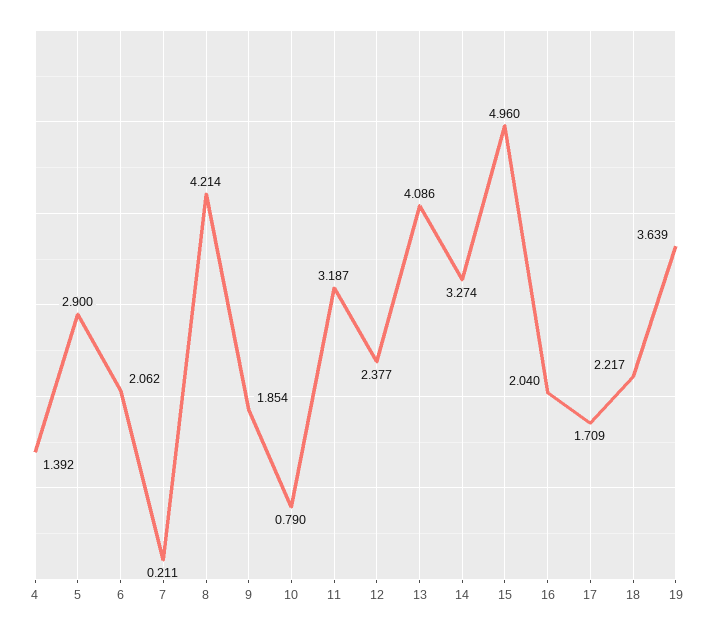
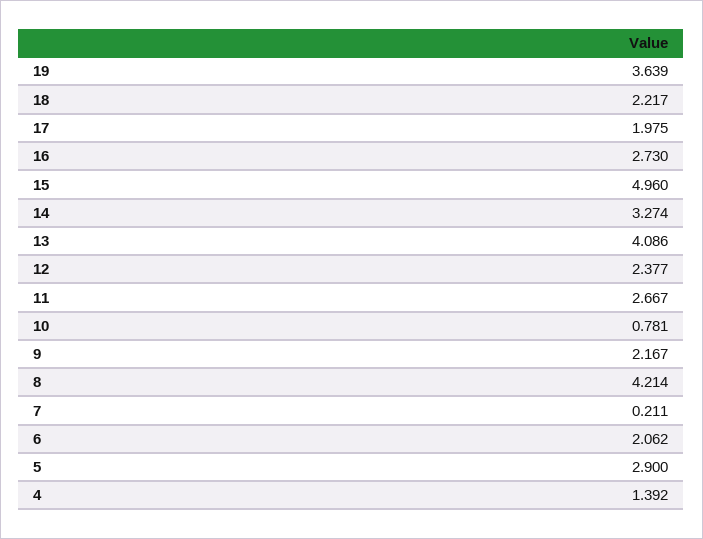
  {
    "4": 1.392,
    "5": 2.9,
    "6": 2.062,
    "7": 0.211,
    "8": 4.214,
-   "9": 1.854,
+   "9": 2.167,
-   "10": 0.79,
+   "10": 0.781,
-   "11": 3.187,
+   "11": 2.667,
    "12": 2.377,
    "13": 4.086,
    "14": 3.274,
    "15": 4.96,
-   "16": 2.04,
+   "16": 2.73,
-   "17": 1.709,
+   "17": 1.975,
    "18": 2.217,
    "19": 3.639
  }

